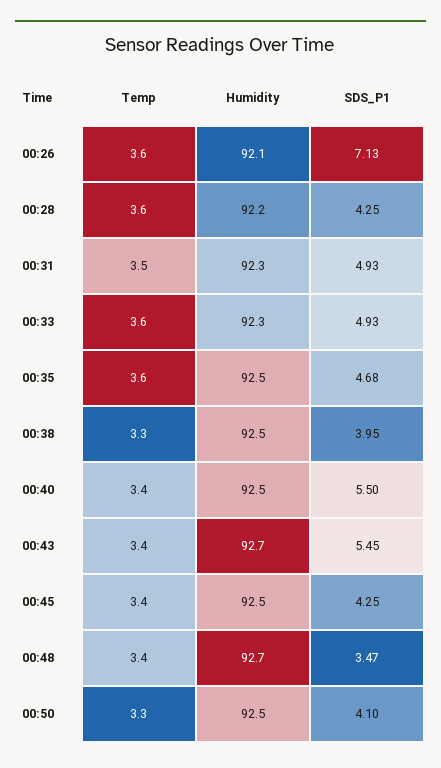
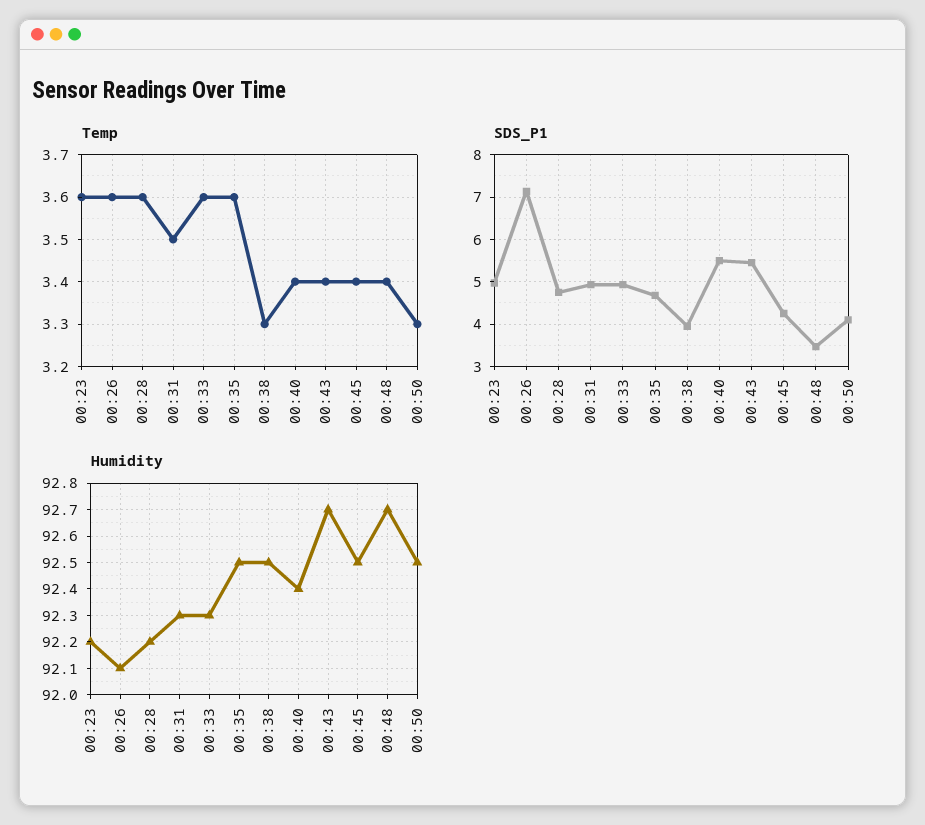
  {
    "Temp": {
      "00:26": 3.6,
      "00:28": 3.6,
      "00:31": 3.5,
      "00:33": 3.6,
      "00:35": 3.6,
      "00:38": 3.3,
      "00:40": 3.4,
      "00:43": 3.4,
      "00:45": 3.4,
      "00:48": 3.4,
-     "00:50": 3.3
+     "00:50": 3.3,
+     "00:23": 3.6
    },
    "Humidity": {
      "00:26": 92.1,
      "00:28": 92.2,
      "00:31": 92.3,
      "00:33": 92.3,
      "00:35": 92.5,
      "00:38": 92.5,
-     "00:40": 92.5,
+     "00:40": 92.4,
      "00:43": 92.7,
      "00:45": 92.5,
      "00:48": 92.7,
-     "00:50": 92.5
+     "00:50": 92.5,
+     "00:23": 92.2
    },
    "SDS_P1": {
      "00:26": 7.13,
-     "00:28": 4.25,
+     "00:28": 4.8,
      "00:31": 4.93,
      "00:33": 4.93,
      "00:35": 4.68,
      "00:38": 3.95,
      "00:40": 5.5,
      "00:43": 5.45,
      "00:45": 4.25,
      "00:48": 3.47,
-     "00:50": 4.1
+     "00:50": 4.1,
+     "00:23": 5
    }
  }

